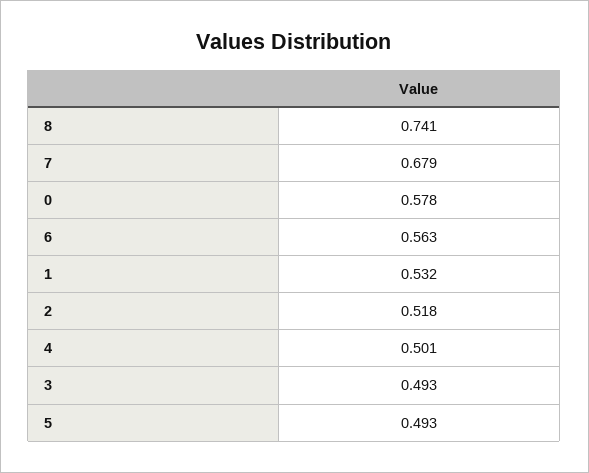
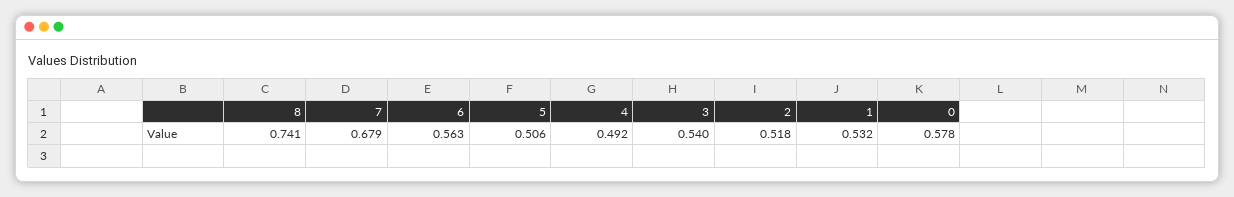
  {
    "8": 0.741,
    "7": 0.679,
    "0": 0.578,
    "6": 0.563,
    "1": 0.532,
    "2": 0.518,
-   "4": 0.501,
+   "4": 0.492,
-   "3": 0.493,
+   "3": 0.54,
-   "5": 0.493
+   "5": 0.506
  }

